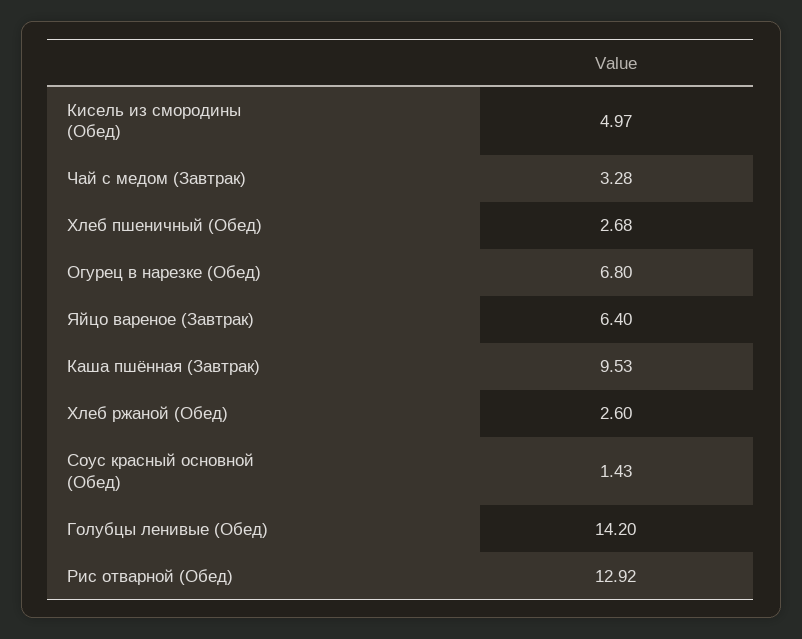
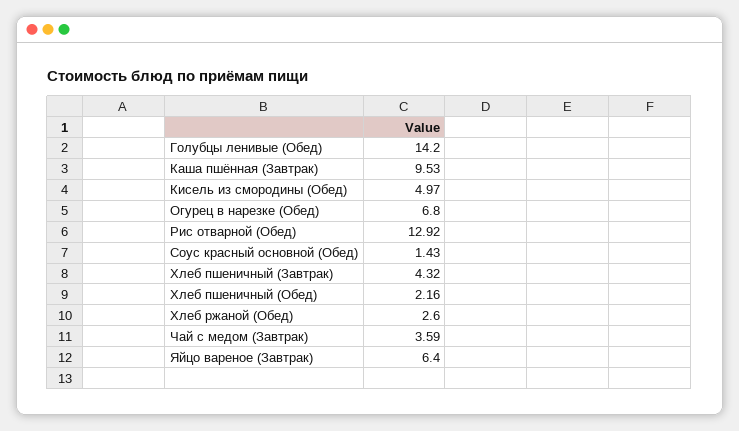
  {
    "Кисель из смородины (Обед)": 4.97,
-   "Чай с медом (Завтрак)": 3.28,
+   "Чай с медом (Завтрак)": 3.59,
-   "Хлеб пшеничный (Обед)": 2.68,
+   "Хлеб пшеничный (Обед)": 2.16,
    "Огурец в нарезке (Обед)": 6.8,
    "Яйцо вареное (Завтрак)": 6.4,
    "Каша пшённая (Завтрак)": 9.53,
    "Хлеб ржаной (Обед)": 2.6,
    "Соус красный основной (Обед)": 1.43,
    "Голубцы ленивые (Обед)": 14.2,
-   "Рис отварной (Обед)": 12.92
+   "Рис отварной (Обед)": 12.92,
+   "Хлеб пшеничный (Завтрак)": 4.32
  }

